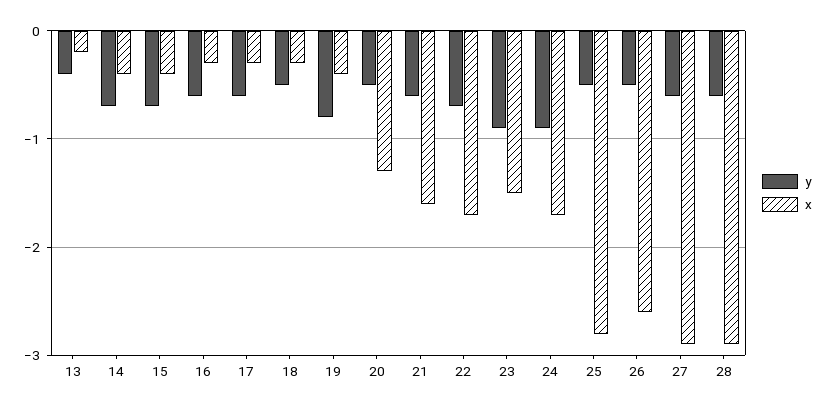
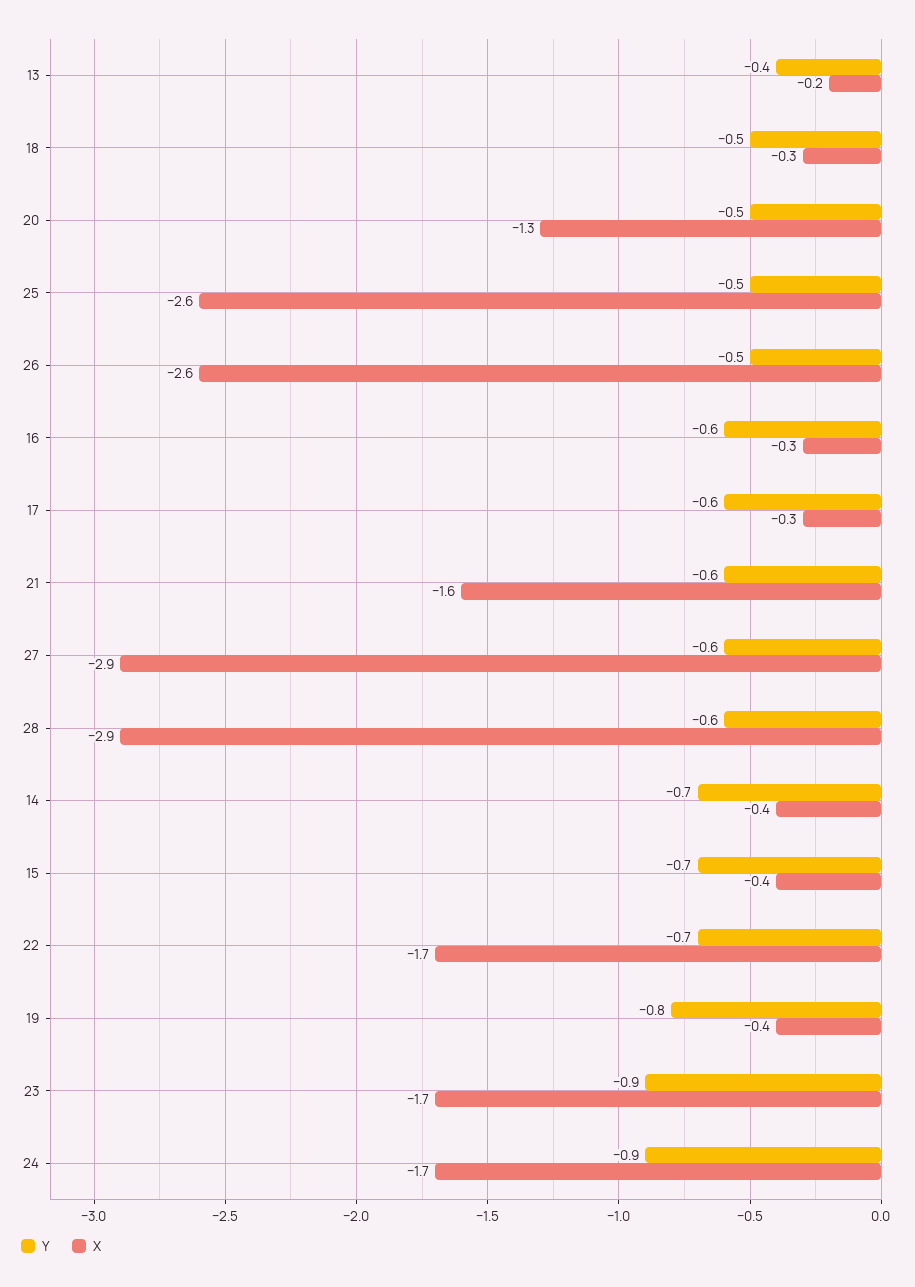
  {
    "y": {
      "13": -0.4,
      "14": -0.7,
      "15": -0.7,
      "16": -0.6,
      "17": -0.6,
      "18": -0.5,
      "19": -0.8,
      "20": -0.5,
      "21": -0.6,
      "22": -0.7,
      "23": -0.9,
      "24": -0.9,
      "25": -0.5,
      "26": -0.5,
      "27": -0.6,
      "28": -0.6
    },
    "x": {
      "13": -0.2,
      "14": -0.4,
      "15": -0.4,
      "16": -0.3,
      "17": -0.3,
      "18": -0.3,
      "19": -0.4,
      "20": -1.3,
      "21": -1.6,
      "22": -1.7,
-     "23": -1.5,
+     "23": -1.7,
      "24": -1.7,
-     "25": -2.8,
+     "25": -2.6,
      "26": -2.6,
      "27": -2.9,
      "28": -2.9
    }
  }

